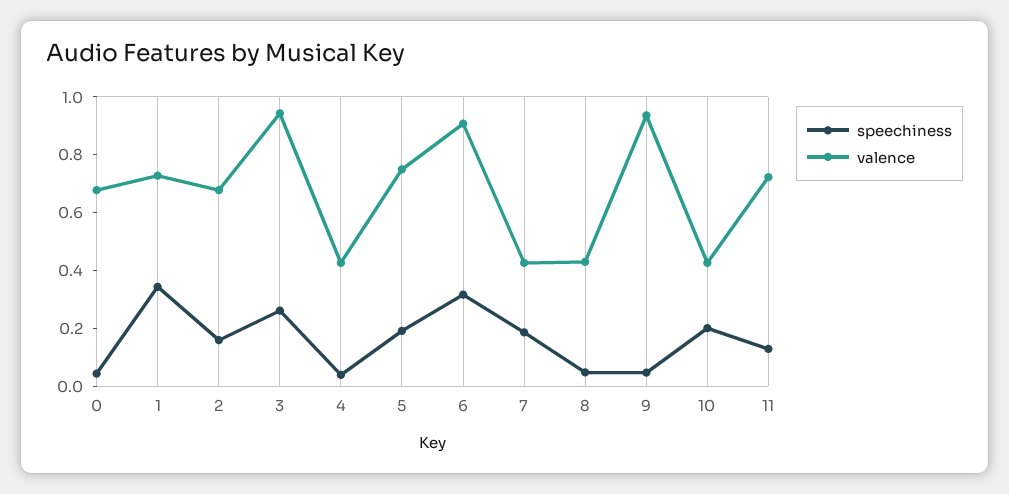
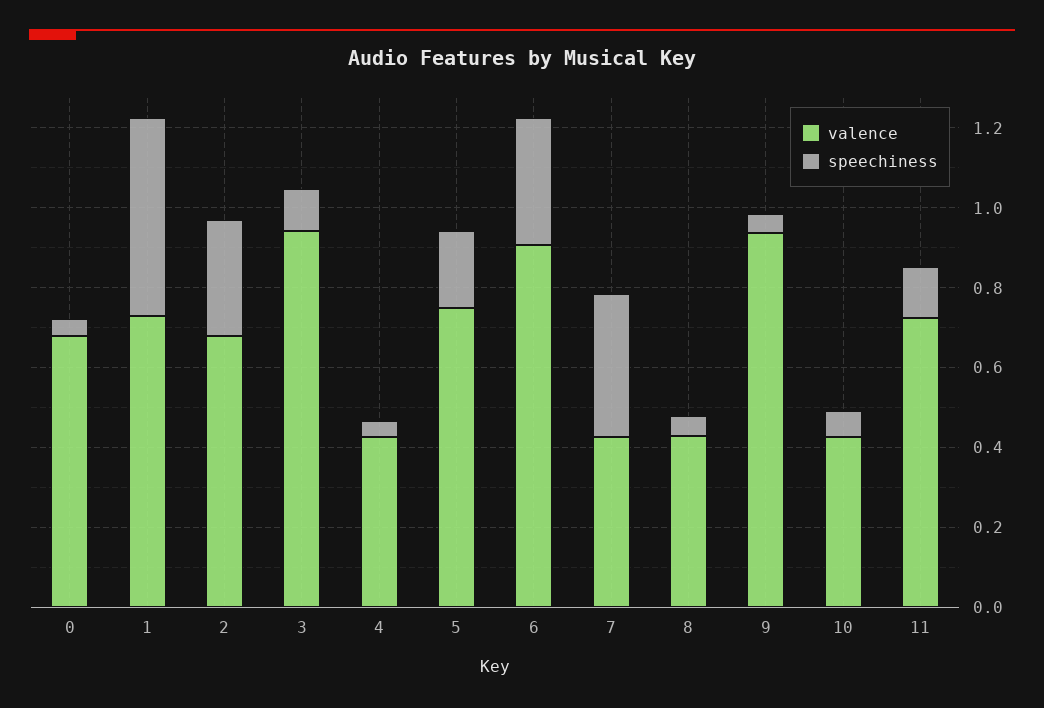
  {
    "speechiness": {
      "0": 0.05,
-     "1": 0.35,
+     "1": 0.5,
-     "2": 0.15,
+     "2": 0.3,
-     "3": 0.25,
+     "3": 0.1,
      "4": 0.05,
      "5": 0.2,
      "6": 0.3,
-     "7": 0.2,
+     "7": 0.35,
      "8": 0.05,
      "9": 0.05,
-     "10": 0.2,
+     "10": 0.05,
      "11": 0.15
    },
    "valence": {
      "0": 0.7,
      "1": 0.75,
      "2": 0.7,
      "3": 0.95,
      "4": 0.45,
      "5": 0.75,
      "6": 0.9,
      "7": 0.45,
      "8": 0.45,
      "9": 0.95,
      "10": 0.45,
      "11": 0.7
    }
  }

